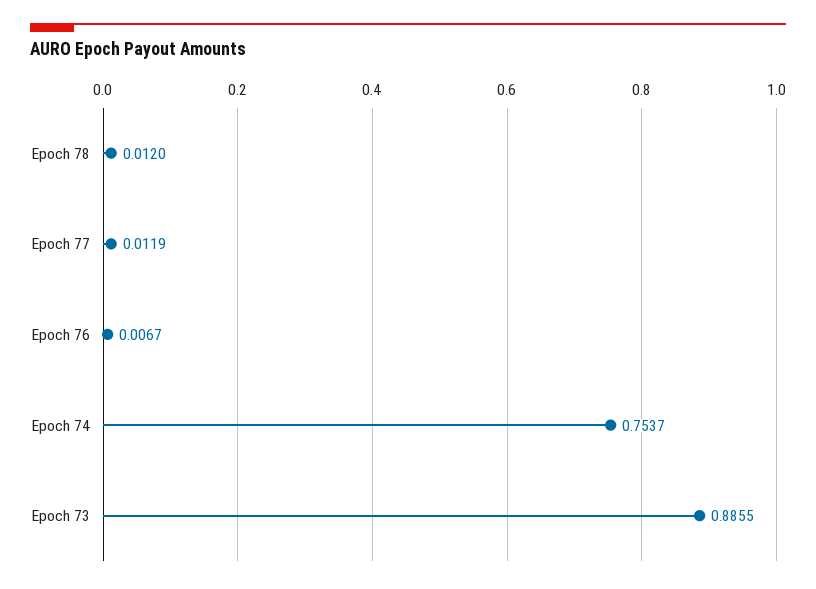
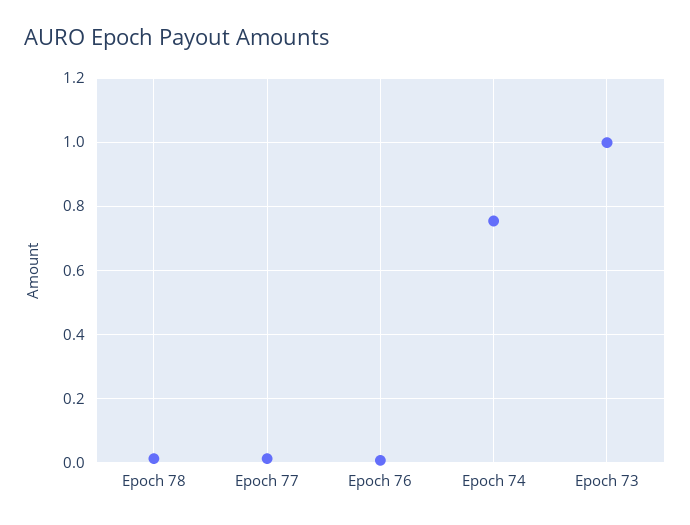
  {
    "Epoch 78": 0.012,
    "Epoch 77": 0.0119,
    "Epoch 76": 0.0067,
    "Epoch 74": 0.7537,
-   "Epoch 73": 0.8855
+   "Epoch 73": 1
  }

